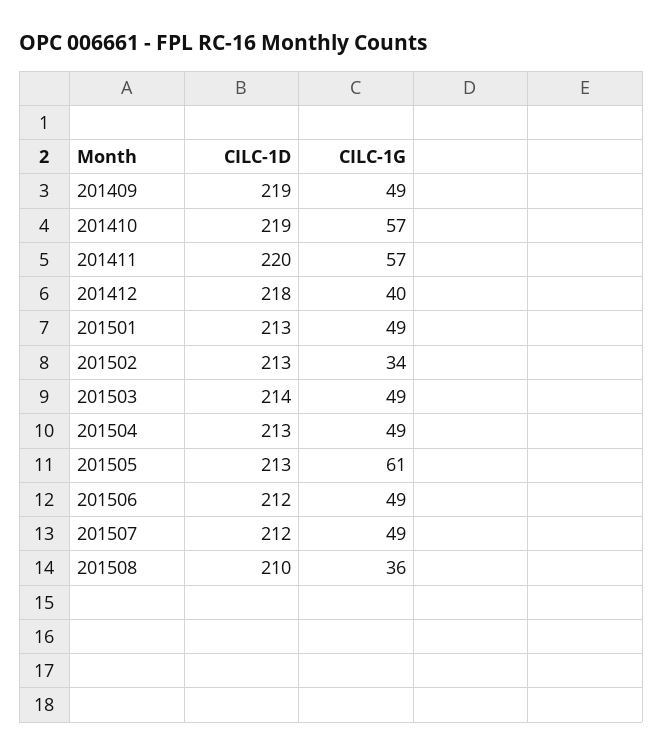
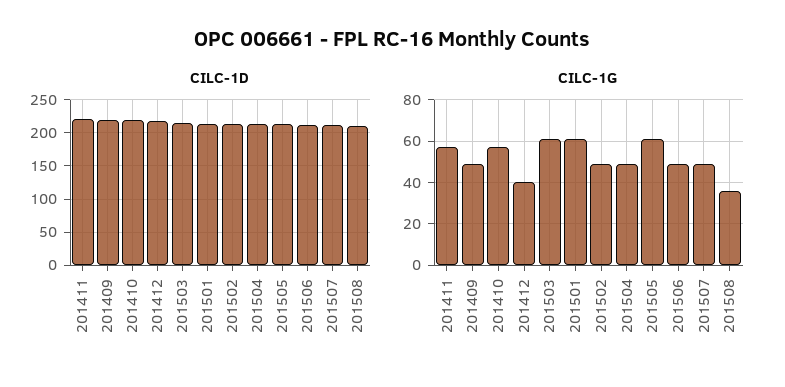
  {
    "CILC-1D": {
      "201409": 219,
      "201410": 219,
      "201411": 220,
      "201412": 218,
      "201501": 213,
      "201502": 213,
      "201503": 214,
      "201504": 213,
      "201505": 213,
      "201506": 212,
      "201507": 212,
      "201508": 210
    },
    "CILC-1G": {
      "201409": 49,
      "201410": 57,
      "201411": 57,
      "201412": 40,
-     "201501": 49,
+     "201501": 60,
-     "201502": 34,
+     "201502": 50,
-     "201503": 49,
+     "201503": 60,
      "201504": 49,
      "201505": 61,
      "201506": 49,
      "201507": 49,
      "201508": 36
    }
  }

